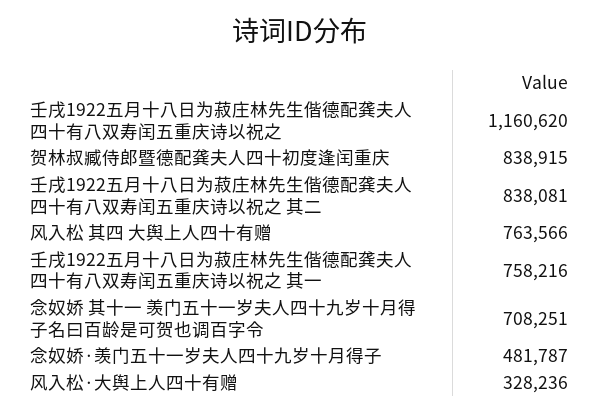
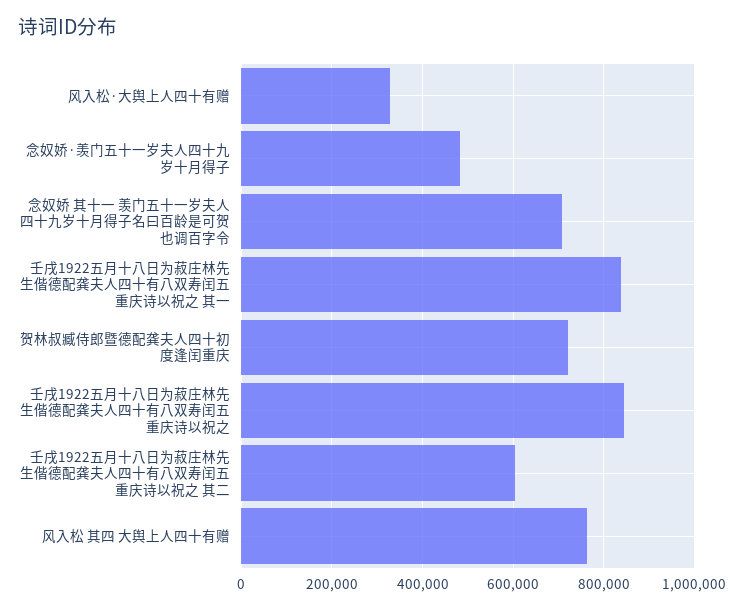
  {
-   "壬戌1922五月十八日为菽庄林先生偕德配龚夫人四十有八双寿闰五重庆诗以祝之": 1160620,
+   "壬戌1922五月十八日为菽庄林先生偕德配龚夫人四十有八双寿闰五重庆诗以祝之": 840000,
-   "贺林叔臧侍郎暨德配龚夫人四十初度逢闰重庆": 838915,
+   "贺林叔臧侍郎暨德配龚夫人四十初度逢闰重庆": 720000,
-   "壬戌1922五月十八日为菽庄林先生偕德配龚夫人四十有八双寿闰五重庆诗以祝之 其二": 838081,
+   "壬戌1922五月十八日为菽庄林先生偕德配龚夫人四十有八双寿闰五重庆诗以祝之 其二": 600000,
    "风入松 其四 大舆上人四十有赠": 763566,
-   "壬戌1922五月十八日为菽庄林先生偕德配龚夫人四十有八双寿闰五重庆诗以祝之 其一": 758216,
+   "壬戌1922五月十八日为菽庄林先生偕德配龚夫人四十有八双寿闰五重庆诗以祝之 其一": 840000,
    "念奴娇 其十一 羡门五十一岁夫人四十九岁十月得子名曰百龄是可贺也调百字令": 708251,
    "念奴娇·羡门五十一岁夫人四十九岁十月得子": 481787,
    "风入松·大舆上人四十有赠": 328236
  }

